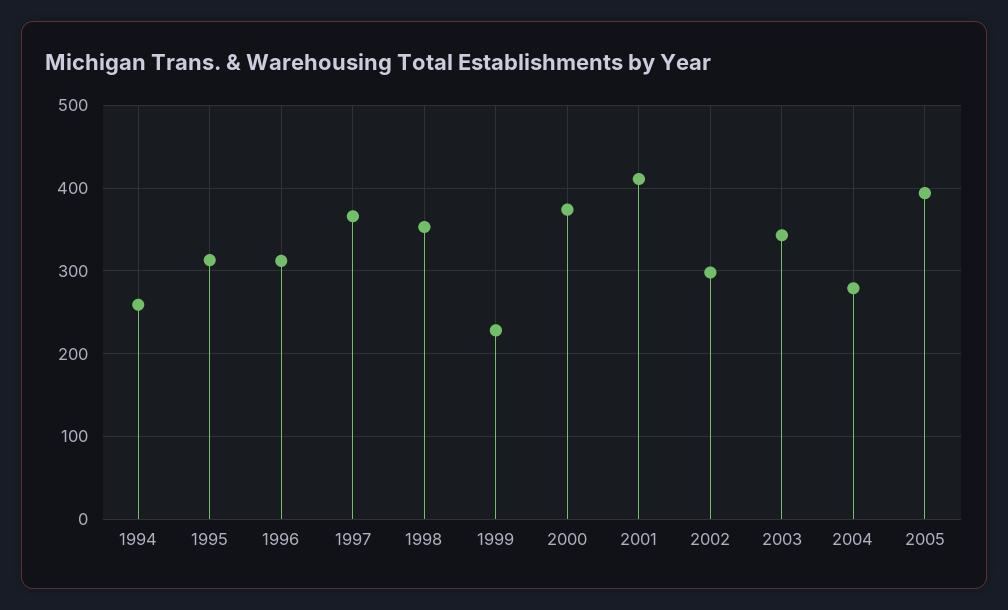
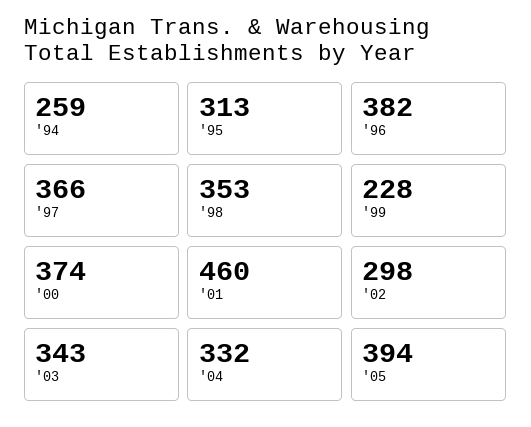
  {
    "1994": 259,
    "1995": 313,
-   "1996": 310,
+   "1996": 382,
    "1997": 366,
    "1998": 353,
    "1999": 228,
    "2000": 374,
-   "2001": 410,
+   "2001": 460,
    "2002": 298,
    "2003": 343,
-   "2004": 280,
+   "2004": 332,
    "2005": 394
  }

